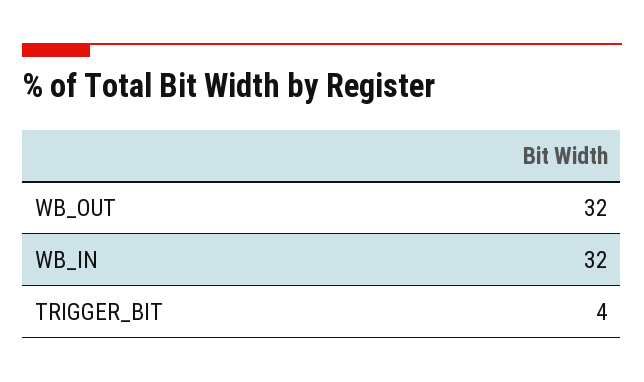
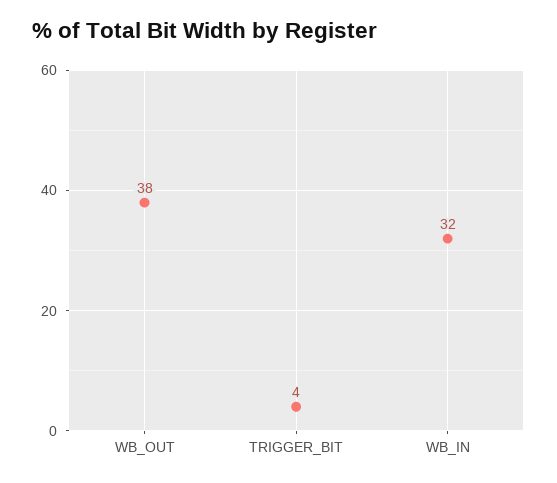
  {
-   "WB_OUT": 32,
+   "WB_OUT": 38,
    "WB_IN": 32,
    "TRIGGER_BIT": 4
  }

